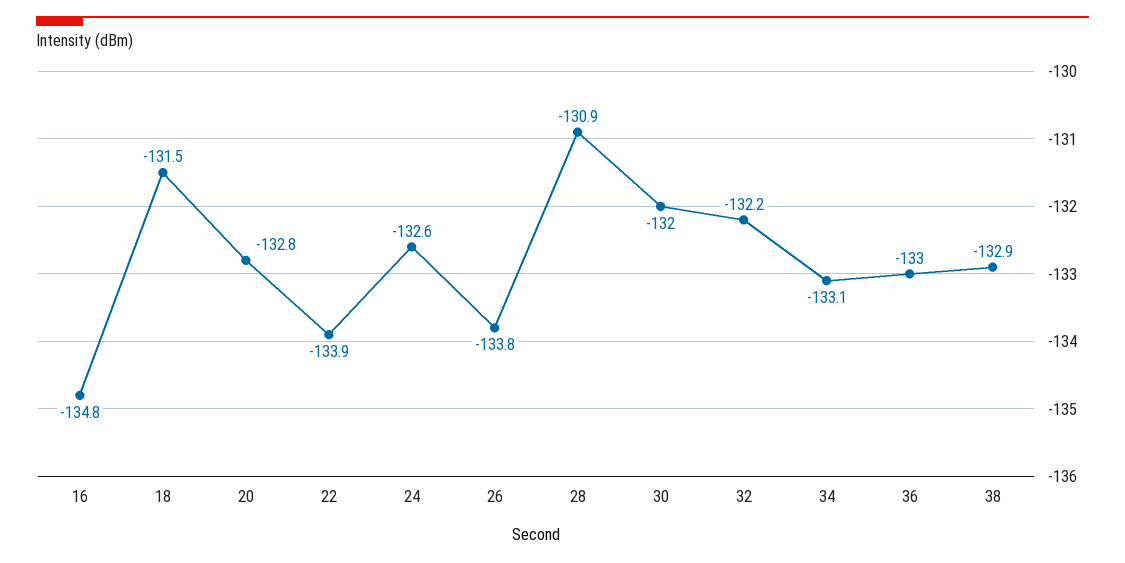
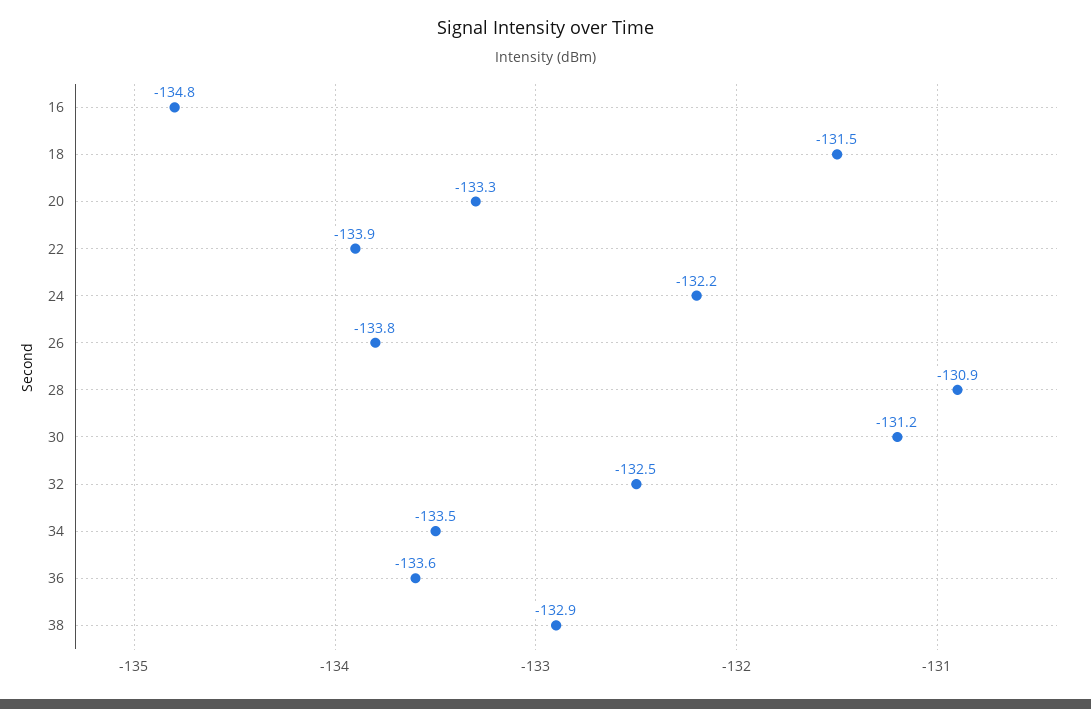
  {
    "16": -134.8,
    "18": -131.5,
-   "20": -132.8,
+   "20": -133.3,
    "22": -133.9,
-   "24": -132.6,
+   "24": -132.2,
    "26": -133.8,
    "28": -130.9,
-   "30": -132,
+   "30": -131.2,
-   "32": -132.2,
+   "32": -132.5,
-   "34": -133.1,
+   "34": -133.5,
-   "36": -133,
+   "36": -133.6,
    "38": -132.9
  }

